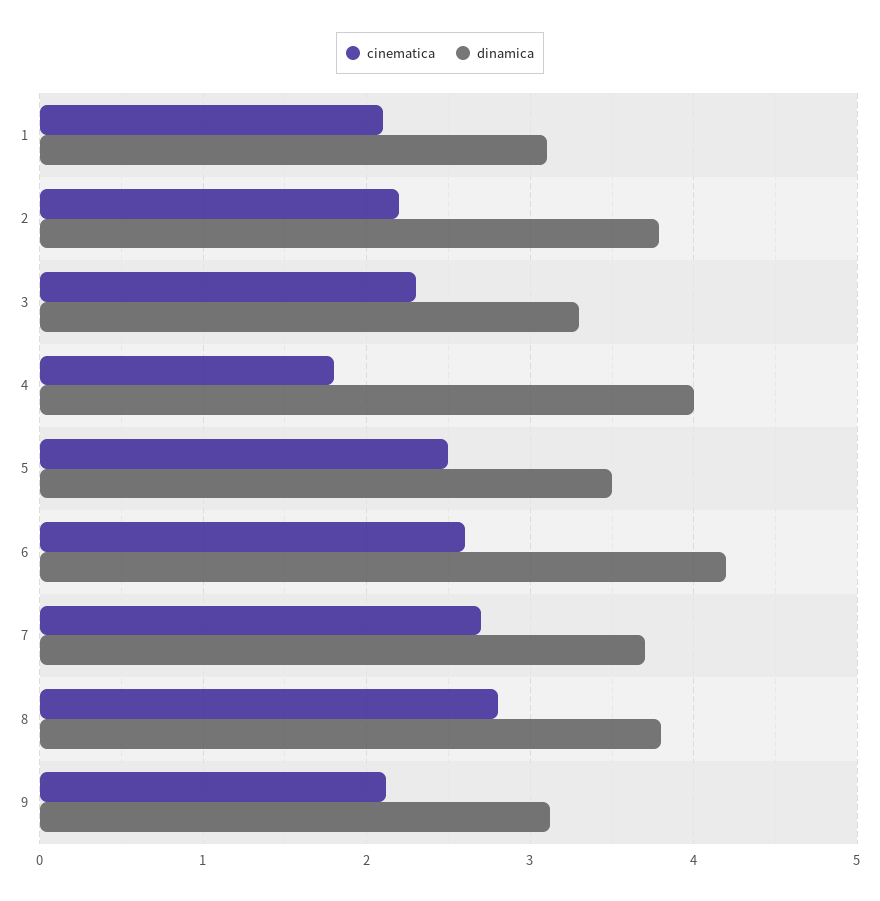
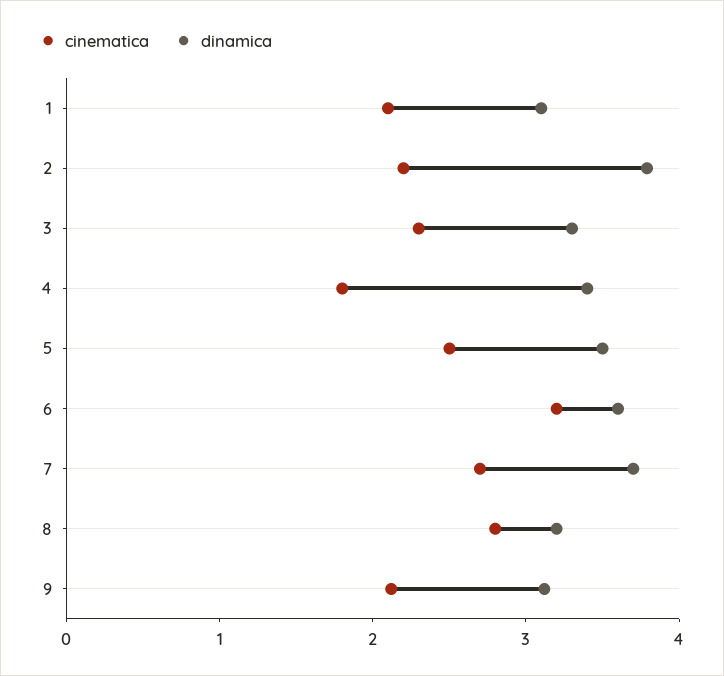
  {
    "cinematica": {
      "1": 2.1,
      "2": 2.2,
      "3": 2.3,
      "4": 1.8,
      "5": 2.5,
-     "6": 2.6,
+     "6": 3.2,
      "7": 2.7,
      "8": 2.8,
      "9": 2.1
    },
    "dinamica": {
      "1": 3.1,
      "2": 3.8,
      "3": 3.3,
-     "4": 4,
+     "4": 3.4,
      "5": 3.5,
-     "6": 4.2,
+     "6": 3.6,
      "7": 3.7,
-     "8": 3.8,
+     "8": 3.2,
      "9": 3.1
    }
  }

